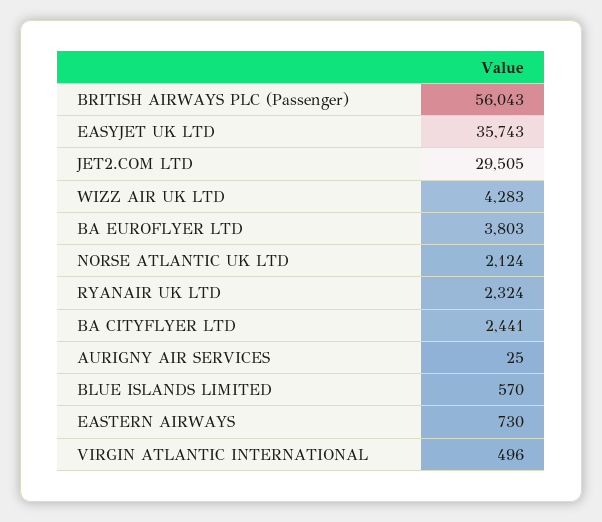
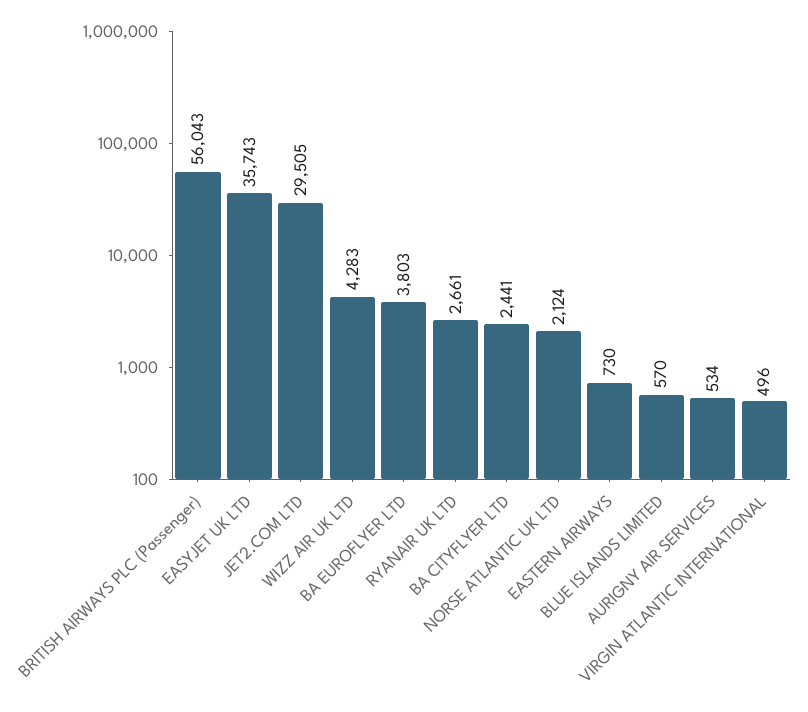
  {
    "BRITISH AIRWAYS PLC (Passenger)": 56043,
    "EASYJET UK LTD": 35743,
    "JET2.COM LTD": 29505,
    "WIZZ AIR UK LTD": 4283,
    "BA EUROFLYER LTD": 3803,
    "NORSE ATLANTIC UK LTD": 2124,
-   "RYANAIR UK LTD": 2324,
+   "RYANAIR UK LTD": 2661,
    "BA CITYFLYER LTD": 2441,
-   "AURIGNY AIR SERVICES": 25,
+   "AURIGNY AIR SERVICES": 534,
    "BLUE ISLANDS LIMITED": 570,
    "EASTERN AIRWAYS": 730,
    "VIRGIN ATLANTIC INTERNATIONAL": 496
  }

